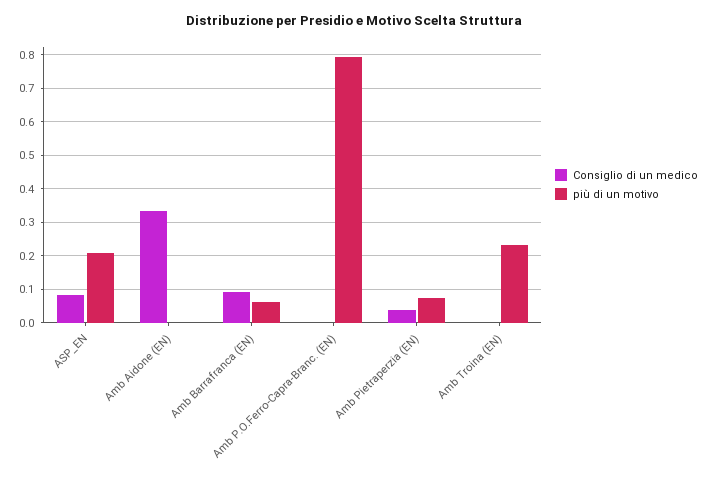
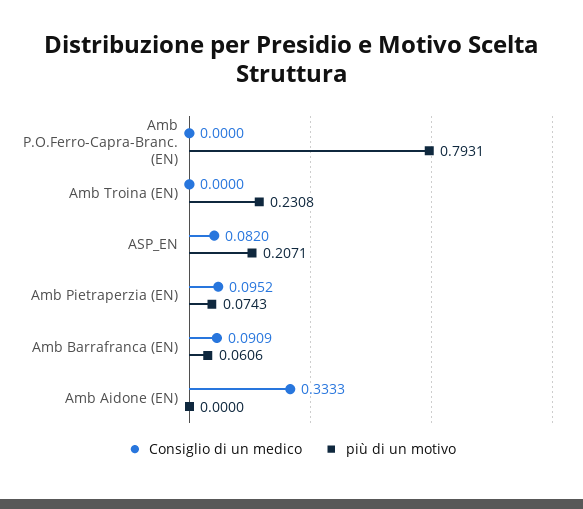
  {
    "Consiglio di un medico": {
      "ASP_EN": 0.082,
      "Amb Aidone (EN)": 0.3333,
      "Amb Barrafranca (EN)": 0.0909,
      "Amb P.O.Ferro-Capra-Branc. (EN)": 0,
-     "Amb Pietraperzia (EN)": 0.04,
+     "Amb Pietraperzia (EN)": 0.0952,
      "Amb Troina (EN)": 0
    },
    "più di un motivo": {
      "ASP_EN": 0.2071,
      "Amb Aidone (EN)": 0,
      "Amb Barrafranca (EN)": 0.0606,
      "Amb P.O.Ferro-Capra-Branc. (EN)": 0.7931,
      "Amb Pietraperzia (EN)": 0.0743,
      "Amb Troina (EN)": 0.2308
    }
  }

